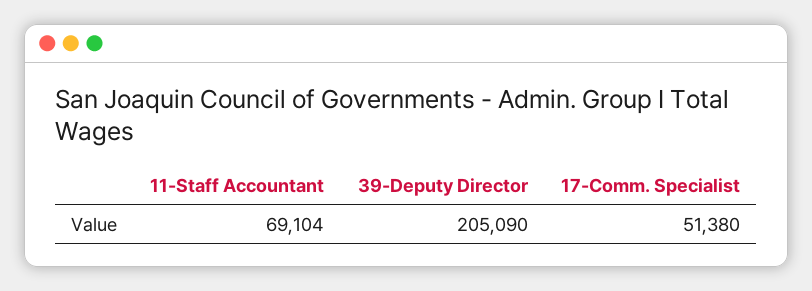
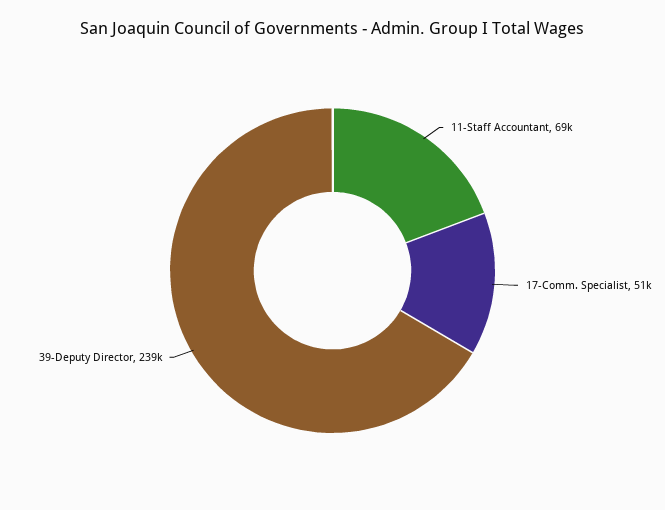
  {
    "11-Staff Accountant": 69104,
-   "39-Deputy Director": 205090,
+   "39-Deputy Director": 239000,
    "17-Comm. Specialist": 51380
  }

